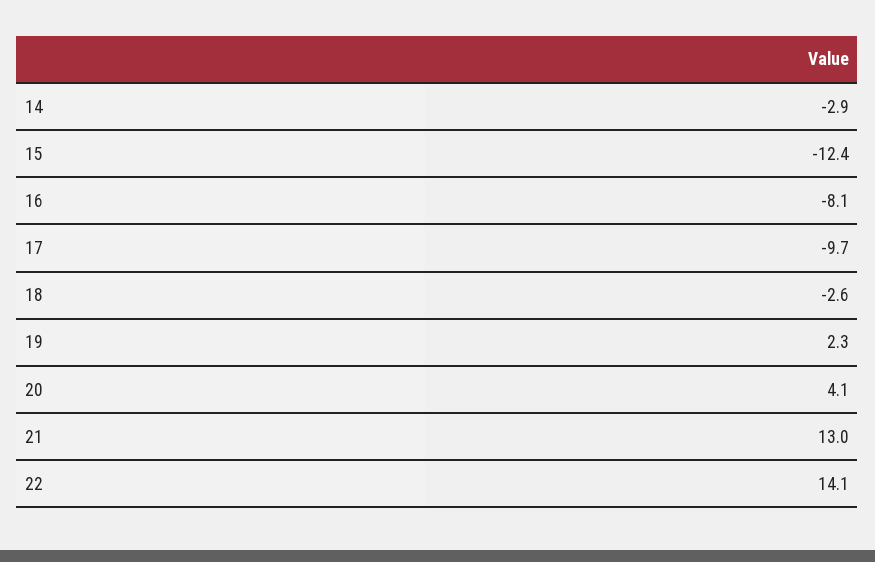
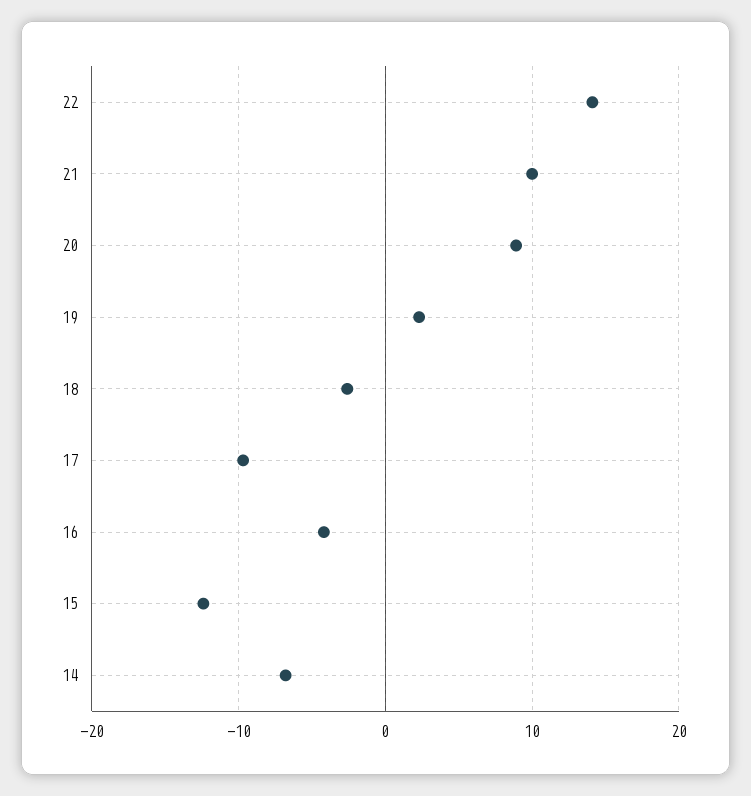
  {
-   "14": -2.9,
+   "14": -7,
    "15": -12.4,
-   "16": -8.1,
+   "16": -4,
    "17": -9.7,
    "18": -2.6,
    "19": 2.3,
-   "20": 4.1,
+   "20": 9,
-   "21": 13,
+   "21": 10,
    "22": 14.1
  }

